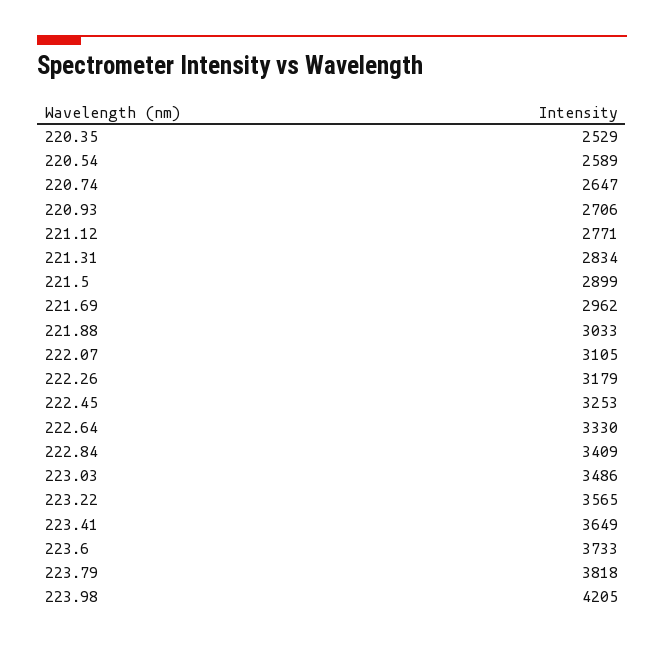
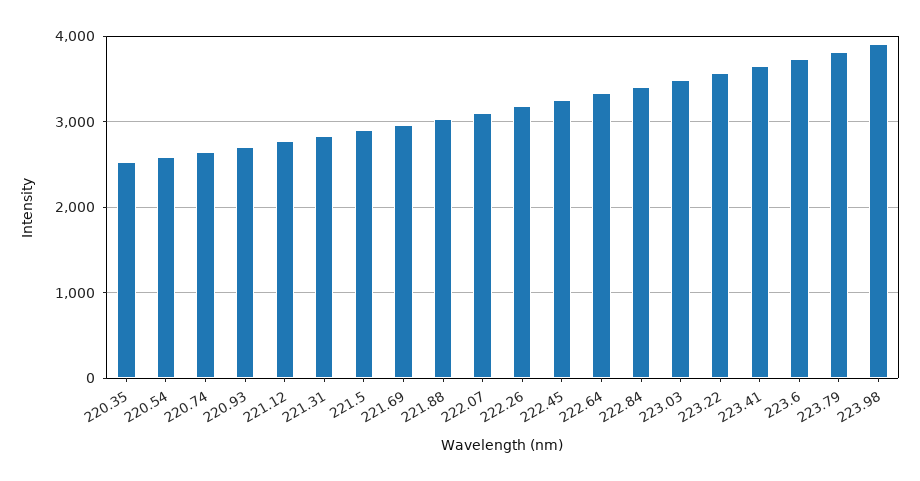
  {
    "220.35": 2529,
    "220.54": 2589,
    "220.74": 2647,
    "220.93": 2706,
    "221.12": 2771,
    "221.31": 2834,
    "221.5": 2899,
    "221.69": 2962,
    "221.88": 3033,
    "222.07": 3105,
    "222.26": 3179,
    "222.45": 3253,
    "222.64": 3330,
    "222.84": 3409,
    "223.03": 3486,
    "223.22": 3565,
    "223.41": 3649,
    "223.6": 3733,
    "223.79": 3818,
-   "223.98": 4205
+   "223.98": 3900
  }

